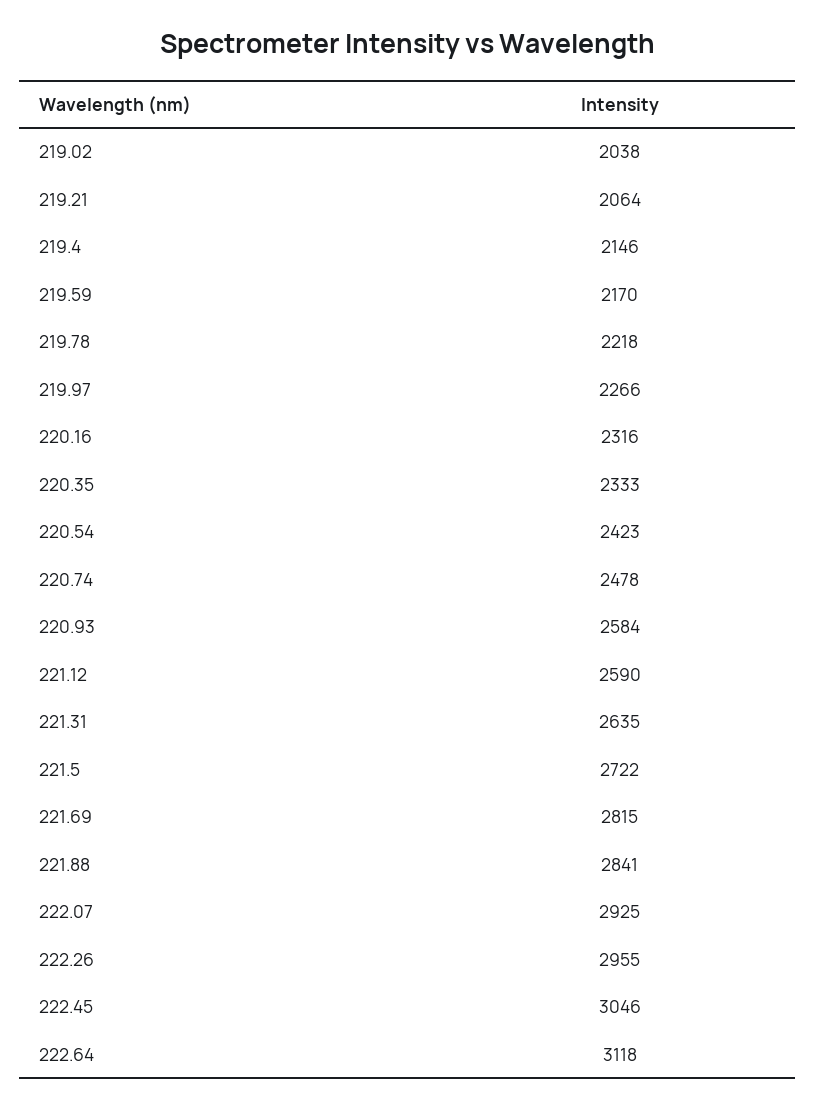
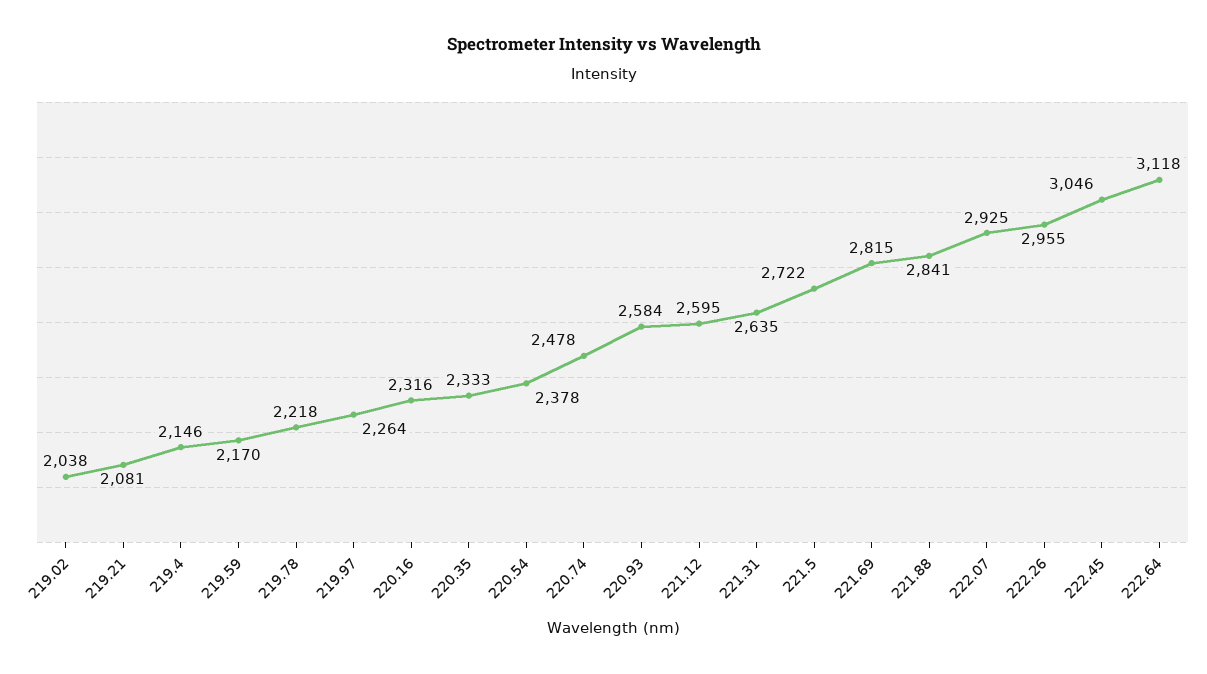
  {
    "219.02": 2038,
-   "219.21": 2064,
+   "219.21": 2081,
    "219.4": 2146,
    "219.59": 2170,
    "219.78": 2218,
-   "219.97": 2266,
+   "219.97": 2264,
    "220.16": 2316,
    "220.35": 2333,
-   "220.54": 2423,
+   "220.54": 2378,
    "220.74": 2478,
    "220.93": 2584,
-   "221.12": 2590,
+   "221.12": 2595,
    "221.31": 2635,
    "221.5": 2722,
    "221.69": 2815,
    "221.88": 2841,
    "222.07": 2925,
    "222.26": 2955,
    "222.45": 3046,
    "222.64": 3118
  }

